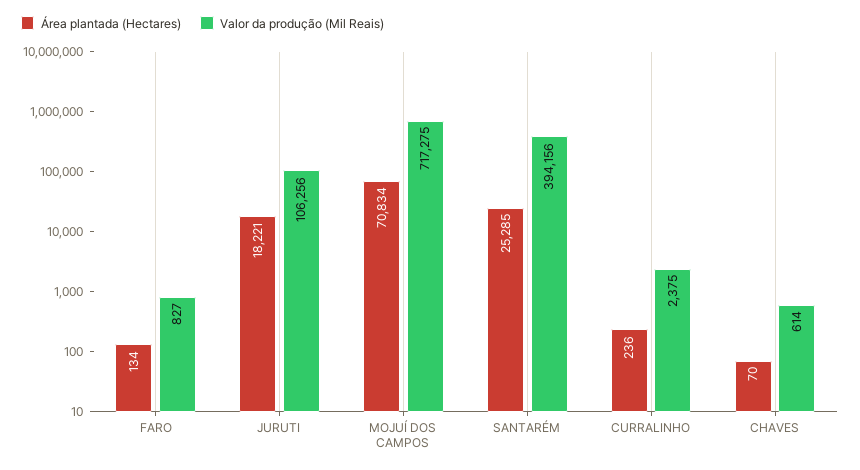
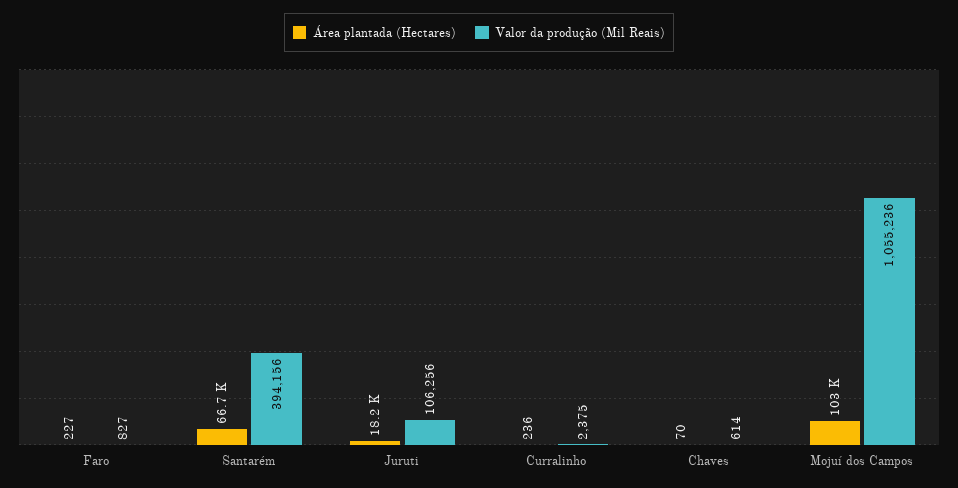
  {
    "Área plantada (Hectares)": {
-     "FARO": 134,
+     "FARO": 227,
      "JURUTI": 18221,
-     "MOJUÍ DOS CAMPOS": 70834,
+     "MOJUÍ DOS CAMPOS": 103000,
-     "SANTARÉM": 25285,
+     "SANTARÉM": 66700,
      "CURRALINHO": 236,
      "CHAVES": 70
    },
    "Valor da produção (Mil Reais)": {
      "FARO": 827,
      "JURUTI": 106256,
-     "MOJUÍ DOS CAMPOS": 717275,
+     "MOJUÍ DOS CAMPOS": 1055236,
      "SANTARÉM": 394156,
      "CURRALINHO": 2375,
      "CHAVES": 614
    }
  }

